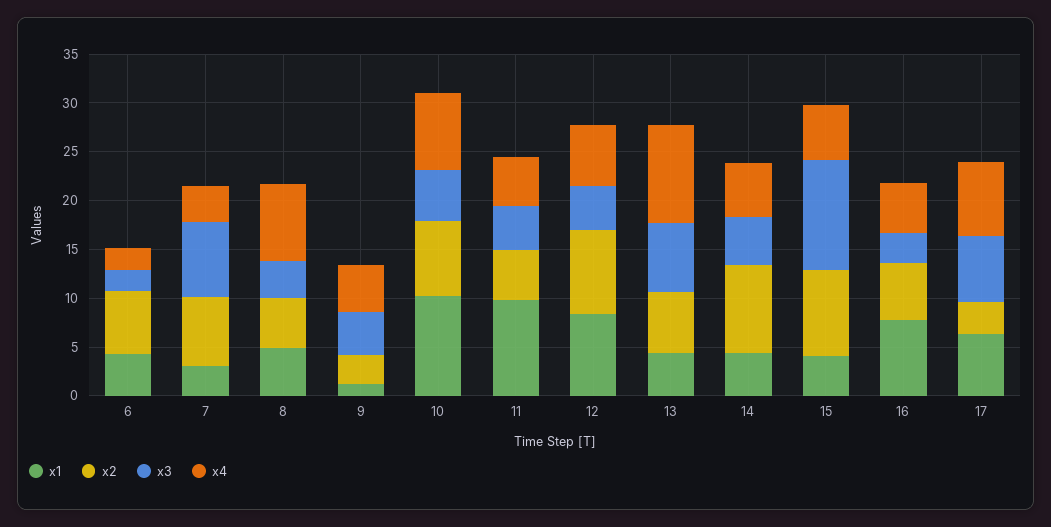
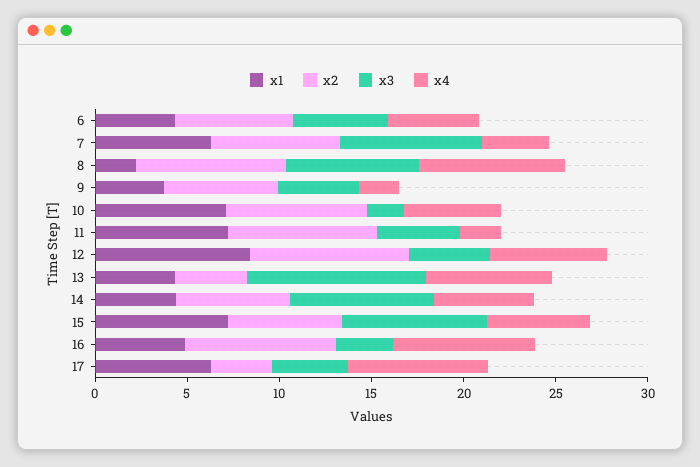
  {
    "x1": {
      "6": 4,
-     "7": 3,
+     "7": 6,
-     "8": 5,
+     "8": 2,
-     "9": 1,
+     "9": 4,
-     "10": 10,
+     "10": 7,
-     "11": 10,
+     "11": 7,
      "12": 8,
      "13": 4,
      "14": 4,
-     "15": 4,
+     "15": 7,
-     "16": 8,
+     "16": 5,
      "17": 6
    },
    "x2": {
      "6": 6,
      "7": 7,
-     "8": 5,
+     "8": 8,
-     "9": 3,
+     "9": 6,
      "10": 8,
-     "11": 5,
+     "11": 8,
      "12": 9,
-     "13": 6,
+     "13": 4,
-     "14": 9,
+     "14": 6,
-     "15": 9,
+     "15": 6,
-     "16": 6,
+     "16": 8,
      "17": 3
    },
    "x3": {
-     "6": 2,
+     "6": 5,
      "7": 8,
-     "8": 4,
+     "8": 7,
      "9": 4,
-     "10": 5,
+     "10": 2,
      "11": 5,
      "12": 4,
-     "13": 7,
+     "13": 10,
-     "14": 5,
+     "14": 8,
-     "15": 11,
+     "15": 8,
      "16": 3,
-     "17": 7
+     "17": 4
    },
    "x4": {
-     "6": 2,
+     "6": 5,
      "7": 4,
      "8": 8,
-     "9": 5,
+     "9": 2,
-     "10": 8,
+     "10": 5,
-     "11": 5,
+     "11": 2,
      "12": 6,
-     "13": 10,
+     "13": 7,
      "14": 5,
      "15": 6,
-     "16": 5,
+     "16": 8,
      "17": 8
    }
  }

